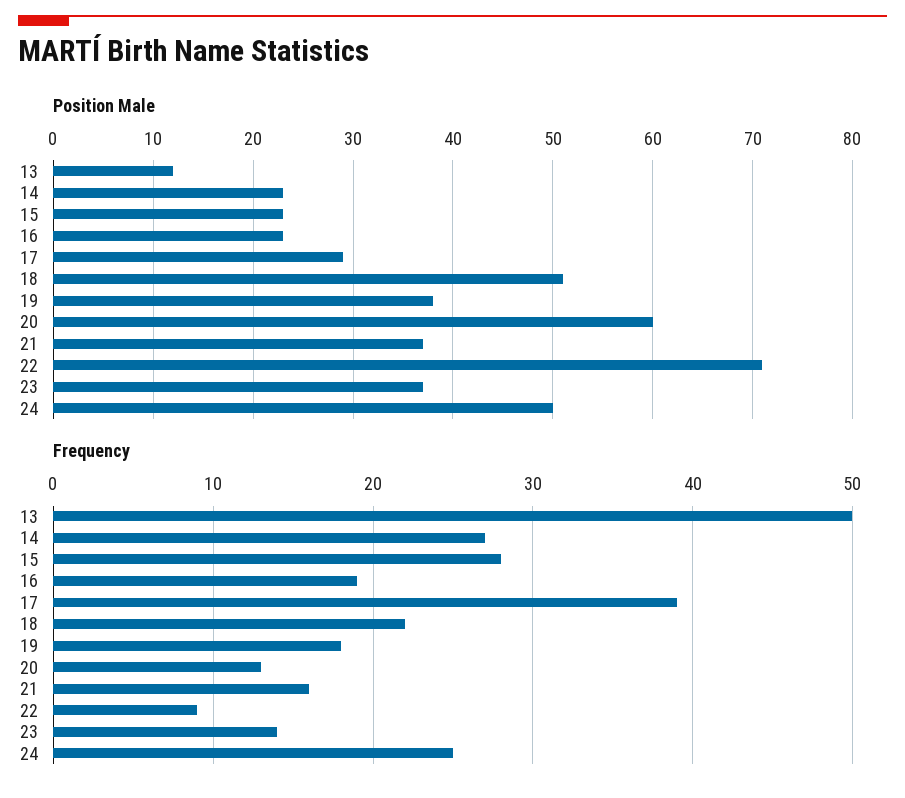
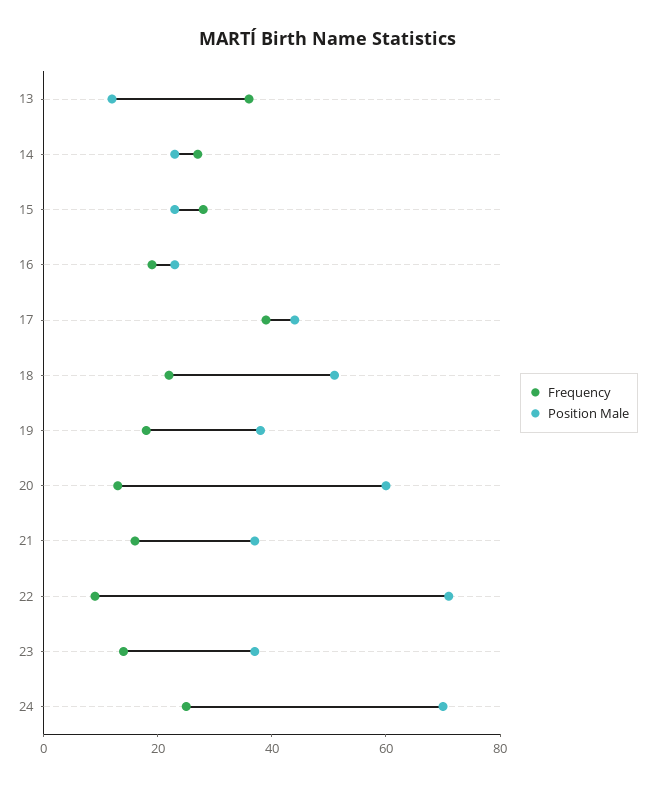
  {
    "Position Male": {
      "13": 12,
      "14": 23,
      "15": 23,
      "16": 23,
-     "17": 29,
+     "17": 45,
      "18": 51,
      "19": 38,
      "20": 60,
      "21": 37,
      "22": 71,
      "23": 37,
-     "24": 50
+     "24": 70
    },
    "Frequency": {
-     "13": 50,
+     "13": 35,
      "14": 27,
      "15": 28,
      "16": 19,
      "17": 39,
      "18": 22,
      "19": 18,
      "20": 13,
      "21": 16,
      "22": 9,
      "23": 14,
      "24": 25
    }
  }

